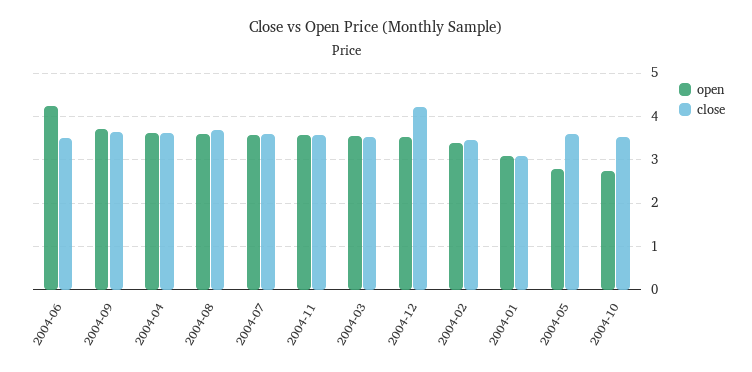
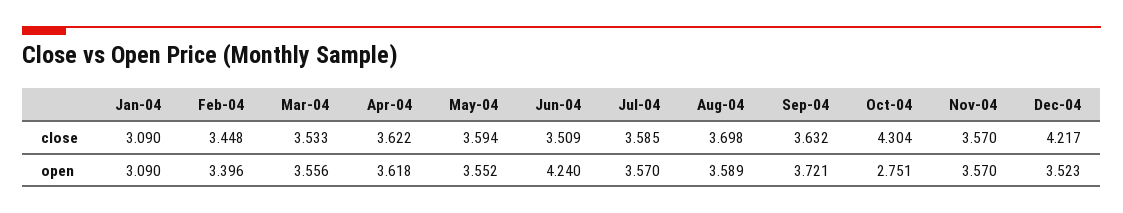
  {
    "open": {
      "2004-06": 4.24,
      "2004-09": 3.721,
      "2004-04": 3.618,
      "2004-08": 3.589,
      "2004-07": 3.57,
      "2004-11": 3.57,
      "2004-03": 3.556,
      "2004-12": 3.523,
      "2004-02": 3.396,
      "2004-01": 3.09,
-     "2004-05": 2.8,
+     "2004-05": 3.552,
      "2004-10": 2.751
    },
    "close": {
      "2004-06": 3.509,
      "2004-09": 3.632,
      "2004-04": 3.622,
      "2004-08": 3.698,
      "2004-07": 3.585,
      "2004-11": 3.57,
      "2004-03": 3.533,
      "2004-12": 4.217,
      "2004-02": 3.448,
      "2004-01": 3.09,
      "2004-05": 3.594,
-     "2004-10": 3.6
+     "2004-10": 4.304
    }
  }

